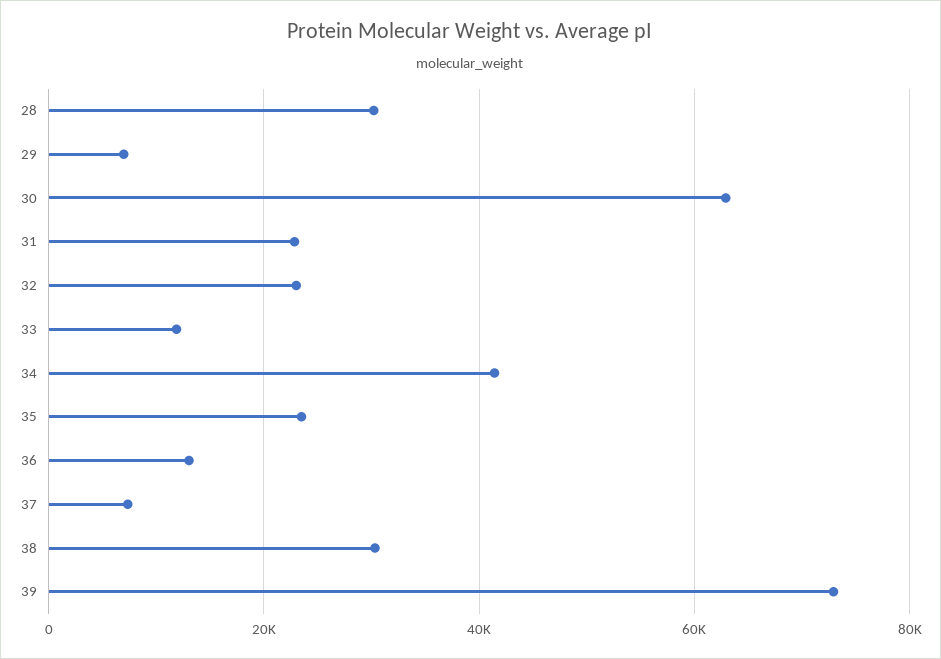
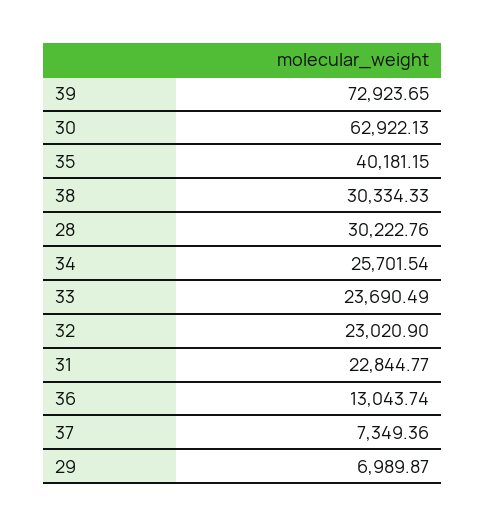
  {
    "28": 30222.76,
    "29": 6989.87,
    "30": 62922.13,
    "31": 22844.77,
    "32": 23020.9,
-   "33": 12000,
+   "33": 23690.49,
-   "34": 42000,
+   "34": 25701.54,
-   "35": 24000,
+   "35": 40181.15,
    "36": 13043.74,
    "37": 7349.36,
    "38": 30334.33,
    "39": 72923.65
  }

